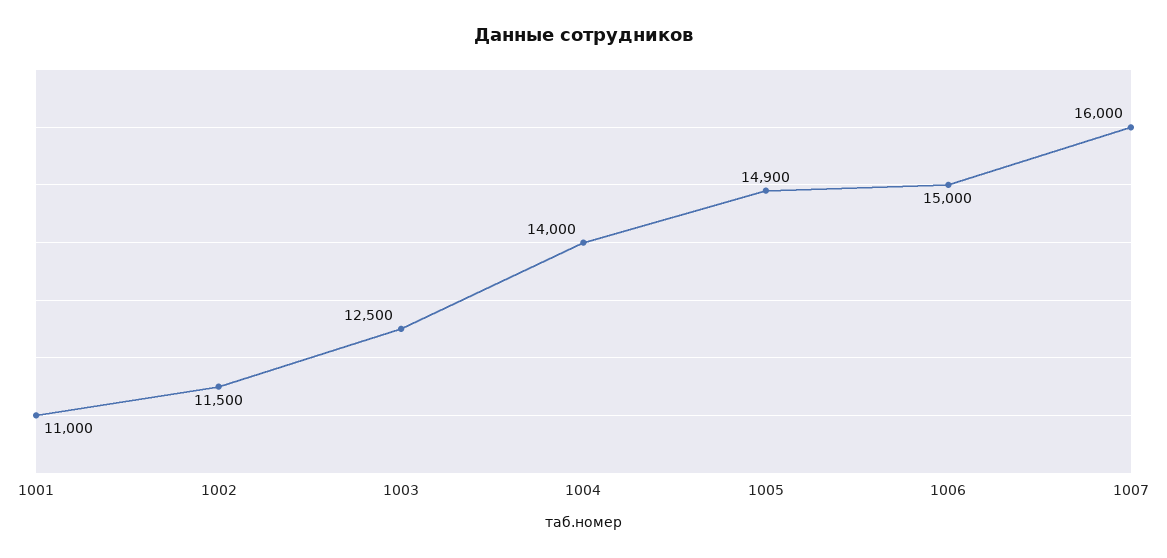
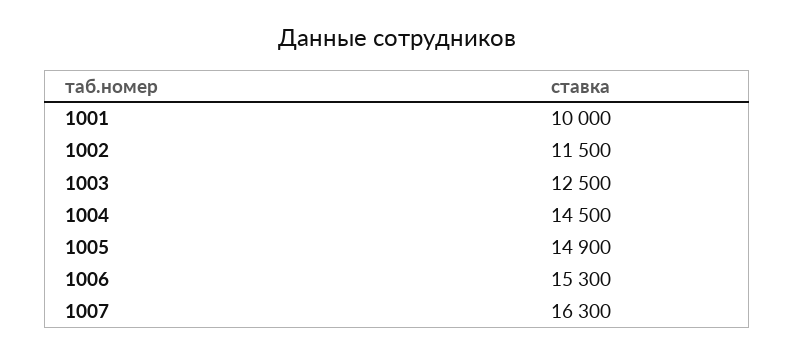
  {
-   "1001": 11000,
+   "1001": 10000,
    "1002": 11500,
    "1003": 12500,
-   "1004": 14000,
+   "1004": 14500,
    "1005": 14900,
-   "1006": 15000,
+   "1006": 15300,
-   "1007": 16000
+   "1007": 16300
  }

